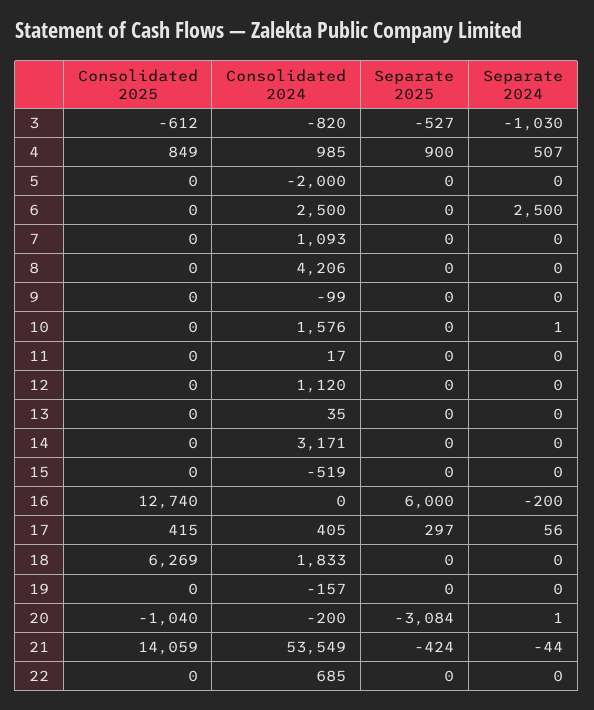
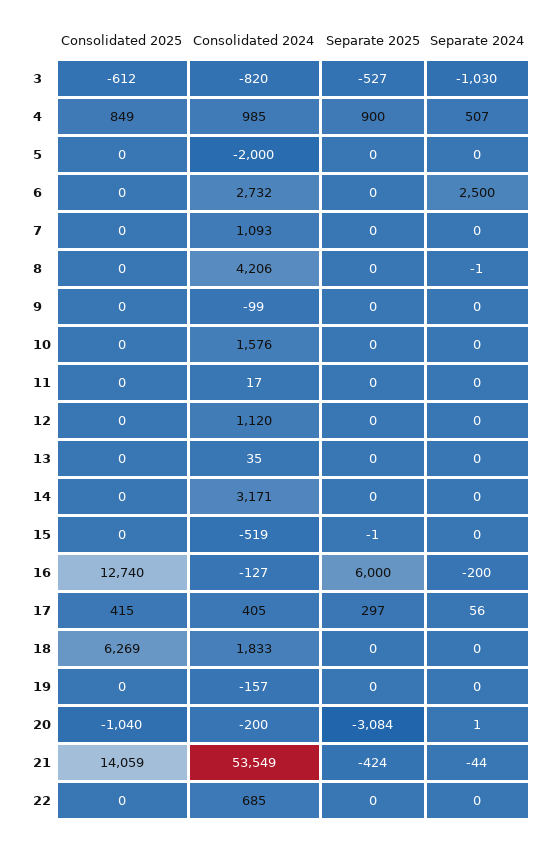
  {
    "Consolidated 2025": {
      "3": -612,
      "4": 849,
      "5": 0,
      "6": 0,
      "7": 0,
      "8": 0,
      "9": 0,
      "10": 0,
      "11": 0,
      "12": 0,
      "13": 0,
      "14": 0,
      "15": 0,
      "16": 12740,
      "17": 415,
      "18": 6269,
      "19": 0,
      "20": -1040,
      "21": 14059,
      "22": 0
    },
    "Consolidated 2024": {
      "3": -820,
      "4": 985,
      "5": -2000,
-     "6": 2500,
+     "6": 2732,
      "7": 1093,
      "8": 4206,
      "9": -99,
      "10": 1576,
      "11": 17,
      "12": 1120,
      "13": 35,
      "14": 3171,
      "15": -519,
-     "16": 0,
+     "16": -127,
      "17": 405,
      "18": 1833,
      "19": -157,
      "20": -200,
      "21": 53549,
      "22": 685
    },
    "Separate 2025": {
      "3": -527,
      "4": 900,
      "5": 0,
      "6": 0,
      "7": 0,
      "8": 0,
      "9": 0,
      "10": 0,
      "11": 0,
      "12": 0,
      "13": 0,
      "14": 0,
-     "15": 0,
+     "15": -1,
      "16": 6000,
      "17": 297,
      "18": 0,
      "19": 0,
      "20": -3084,
      "21": -424,
      "22": 0
    },
    "Separate 2024": {
      "3": -1030,
      "4": 507,
      "5": 0,
      "6": 2500,
      "7": 0,
-     "8": 0,
+     "8": -1,
      "9": 0,
-     "10": 1,
+     "10": 0,
      "11": 0,
      "12": 0,
      "13": 0,
      "14": 0,
      "15": 0,
      "16": -200,
      "17": 56,
      "18": 0,
      "19": 0,
      "20": 1,
      "21": -44,
      "22": 0
    }
  }

